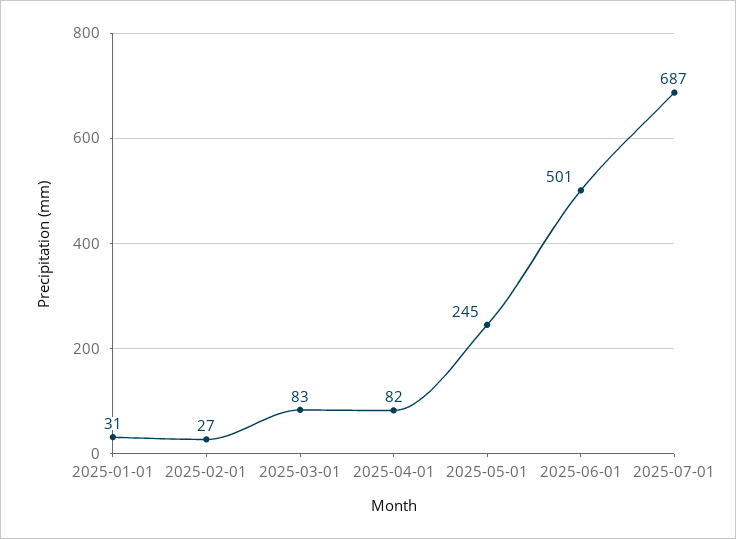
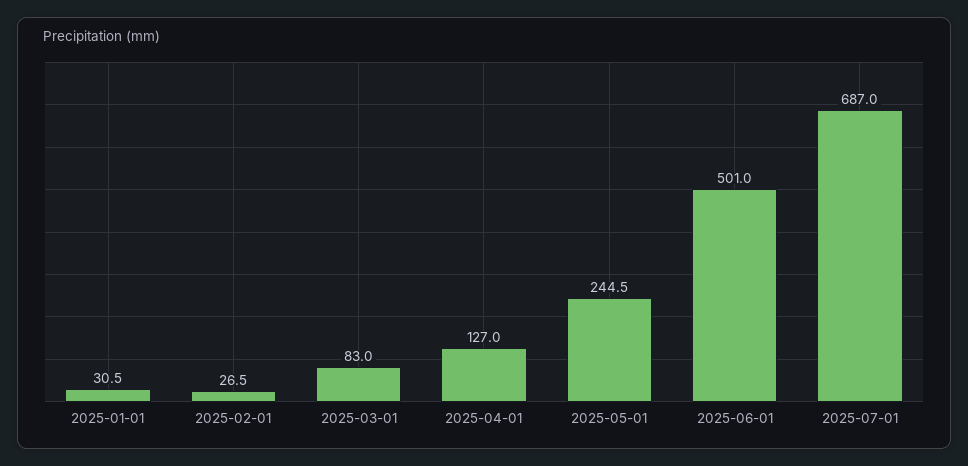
  {
    "2025-01-01": 30.5,
    "2025-02-01": 26.5,
    "2025-03-01": 83,
-   "2025-04-01": 82,
+   "2025-04-01": 127,
    "2025-05-01": 244.5,
    "2025-06-01": 501,
    "2025-07-01": 687
  }

